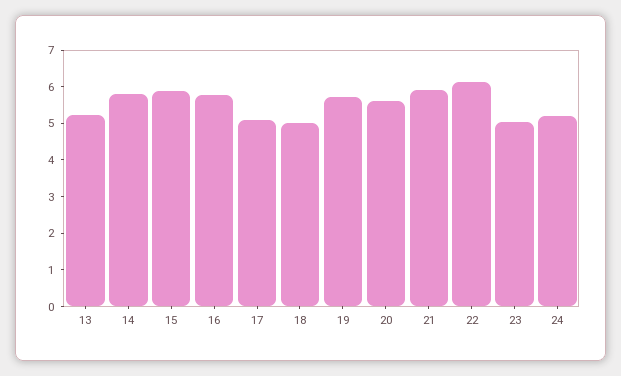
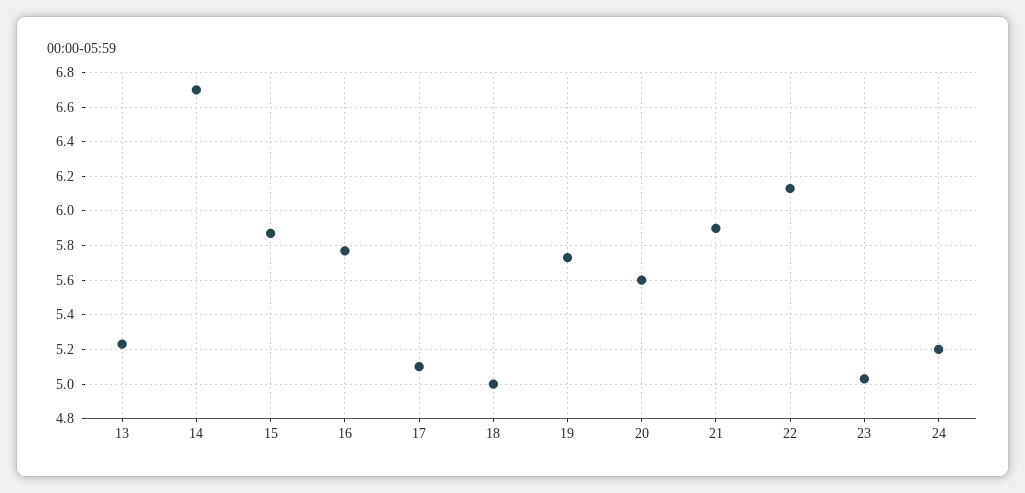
  {
    "13": 5.25,
-   "14": 5.75,
+   "14": 6.7,
    "15": 5.85,
    "16": 5.75,
    "17": 5.1,
    "18": 5,
    "19": 5.75,
    "20": 5.6,
    "21": 5.9,
    "22": 6.15,
    "23": 5.05,
    "24": 5.2
  }

